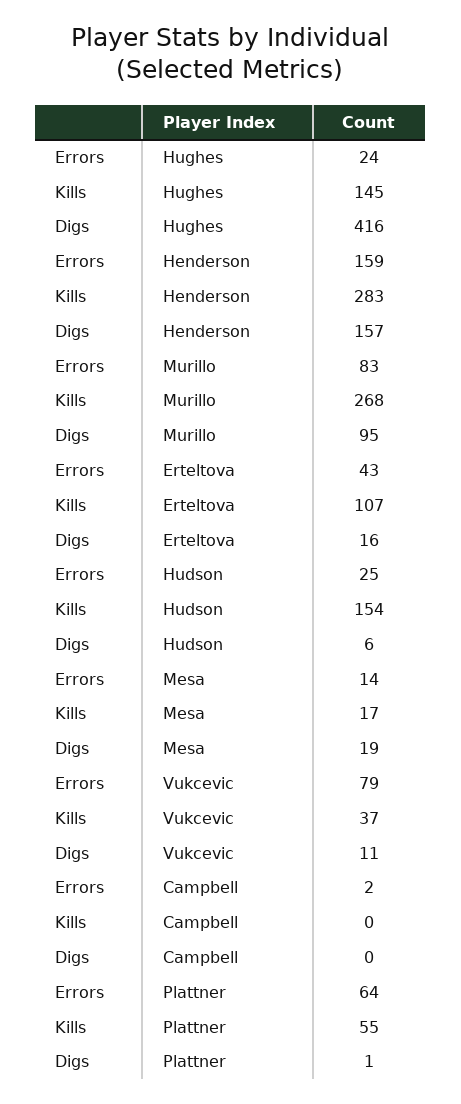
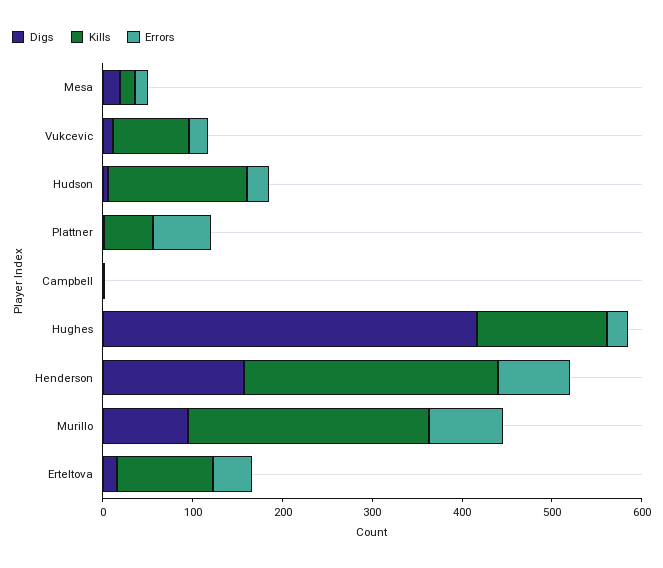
  {
    "Errors": {
      "Hughes": 24,
-     "Henderson": 159,
+     "Henderson": 80,
      "Murillo": 83,
      "Erteltova": 43,
      "Hudson": 25,
      "Mesa": 14,
-     "Vukcevic": 79,
+     "Vukcevic": 20,
      "Campbell": 2,
      "Plattner": 64
    },
    "Kills": {
      "Hughes": 145,
      "Henderson": 283,
      "Murillo": 268,
      "Erteltova": 107,
      "Hudson": 154,
      "Mesa": 17,
-     "Vukcevic": 37,
+     "Vukcevic": 80,
      "Campbell": 0,
      "Plattner": 55
    },
    "Digs": {
      "Hughes": 416,
      "Henderson": 157,
      "Murillo": 95,
      "Erteltova": 16,
      "Hudson": 6,
      "Mesa": 19,
      "Vukcevic": 11,
      "Campbell": 0,
      "Plattner": 1
    }
  }

